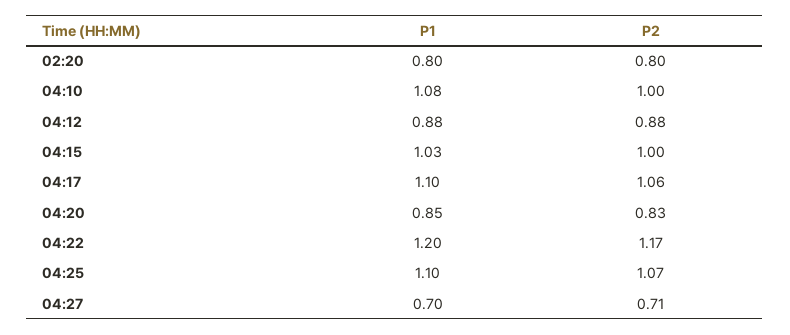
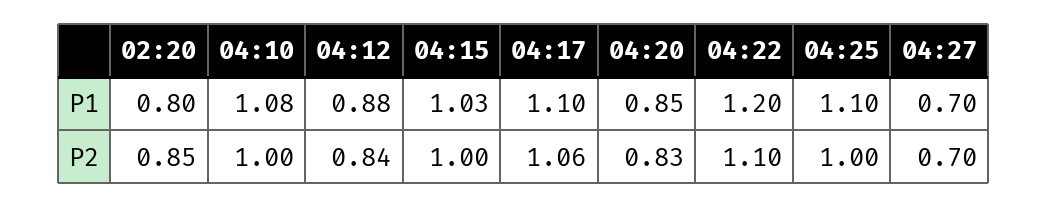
  {
    "P1": {
      "02:20": 0.8,
      "04:10": 1.08,
      "04:12": 0.88,
      "04:15": 1.03,
      "04:17": 1.1,
      "04:20": 0.85,
      "04:22": 1.2,
      "04:25": 1.1,
      "04:27": 0.7
    },
    "P2": {
-     "02:20": 0.8,
+     "02:20": 0.85,
      "04:10": 1,
-     "04:12": 0.88,
+     "04:12": 0.84,
      "04:15": 1,
      "04:17": 1.06,
      "04:20": 0.83,
-     "04:22": 1.17,
+     "04:22": 1.1,
-     "04:25": 1.07,
+     "04:25": 1,
-     "04:27": 0.71
+     "04:27": 0.7
    }
  }

